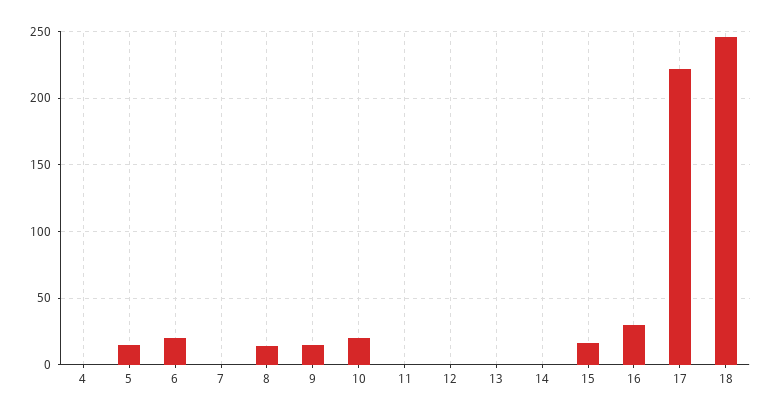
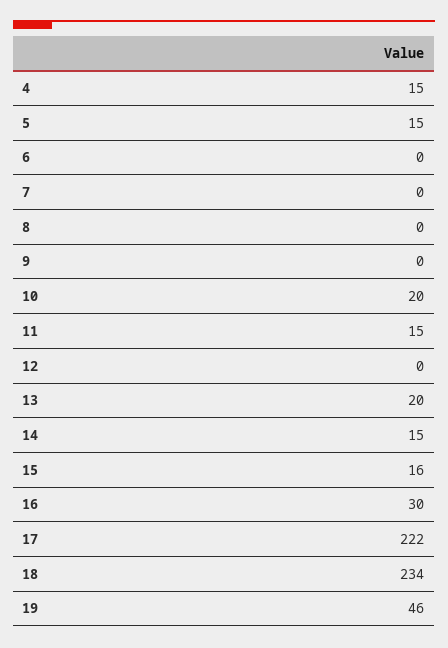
  {
-   "4": 0,
+   "4": 15,
    "5": 15,
-   "6": 20,
+   "6": 0,
    "7": 0,
-   "8": 15,
+   "8": 0,
-   "9": 15,
+   "9": 0,
    "10": 20,
-   "11": 0,
+   "11": 15,
    "12": 0,
-   "13": 0,
+   "13": 20,
-   "14": 0,
+   "14": 15,
    "15": 16,
    "16": 30,
    "17": 222,
-   "18": 245
+   "18": 234,
+   "19": 46
  }

